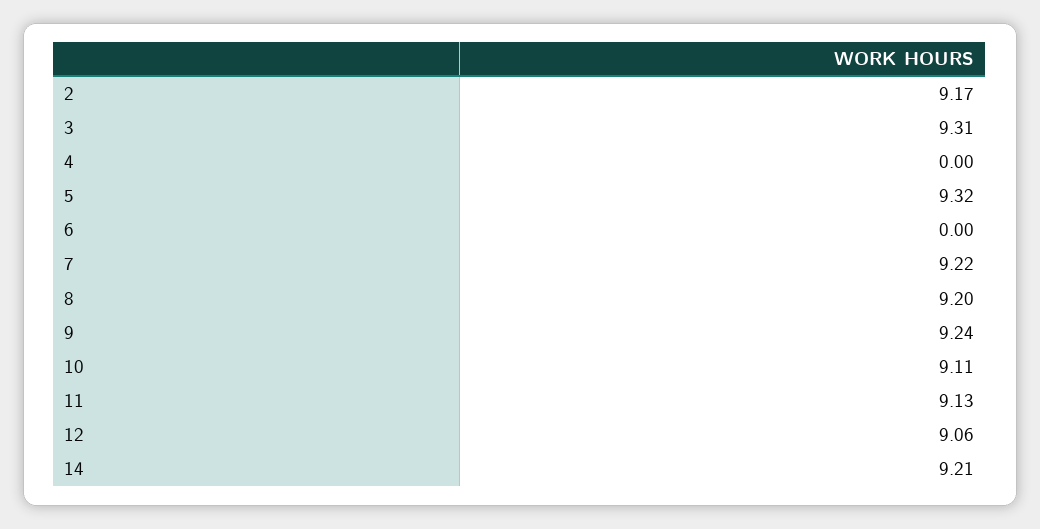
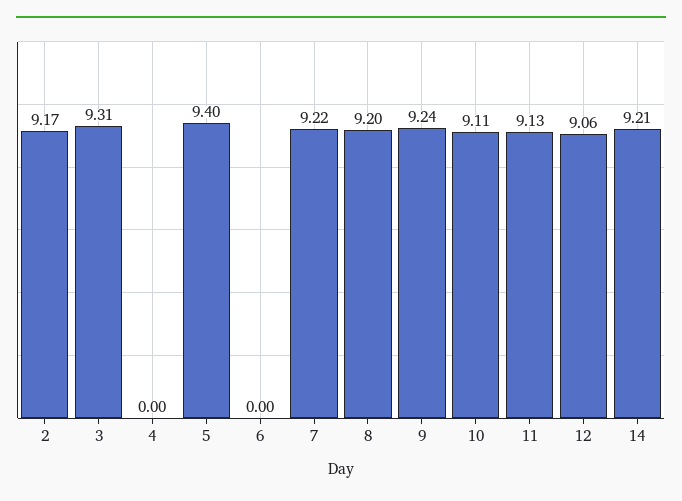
  {
    "2": 9.17,
    "3": 9.31,
    "4": 0,
-   "5": 9.32,
+   "5": 9.4,
    "6": 0,
    "7": 9.22,
    "8": 9.2,
    "9": 9.24,
    "10": 9.11,
    "11": 9.13,
    "12": 9.06,
    "14": 9.21
  }

